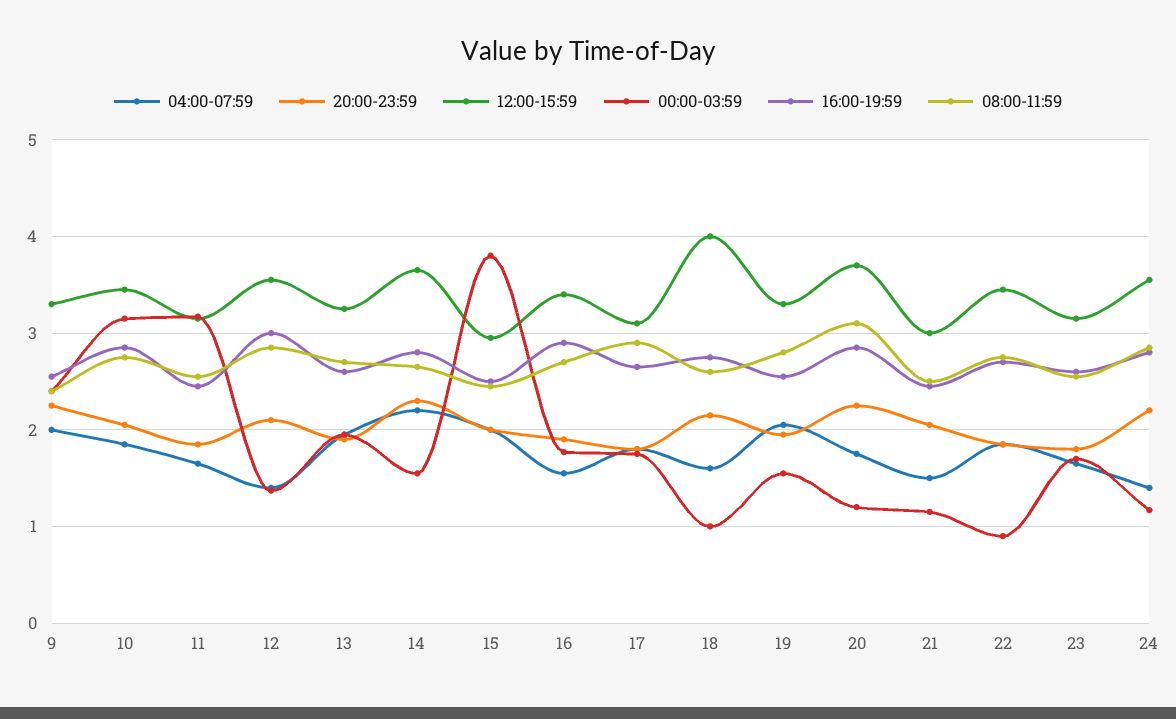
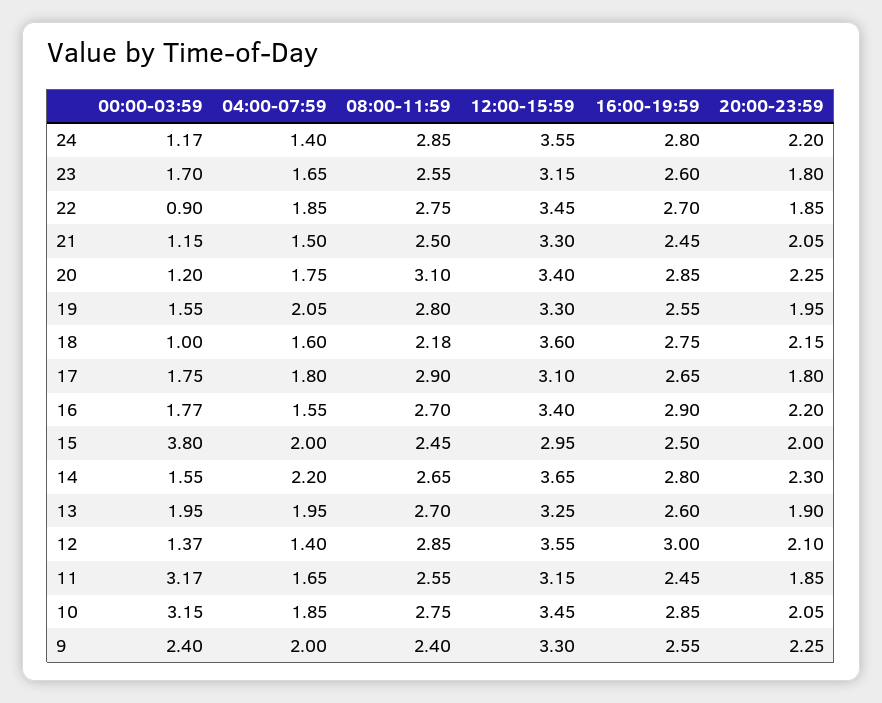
  {
    "04:00-07:59": {
      "9": 2,
      "10": 1.85,
      "11": 1.65,
      "12": 1.4,
      "13": 1.95,
      "14": 2.2,
      "15": 2,
      "16": 1.55,
      "17": 1.8,
      "18": 1.6,
      "19": 2.05,
      "20": 1.75,
      "21": 1.5,
      "22": 1.85,
      "23": 1.65,
      "24": 1.4
    },
    "20:00-23:59": {
      "9": 2.25,
      "10": 2.05,
      "11": 1.85,
      "12": 2.1,
      "13": 1.9,
      "14": 2.3,
      "15": 2,
-     "16": 1.9,
+     "16": 2.2,
      "17": 1.8,
      "18": 2.15,
      "19": 1.95,
      "20": 2.25,
      "21": 2.05,
      "22": 1.85,
      "23": 1.8,
      "24": 2.2
    },
    "12:00-15:59": {
      "9": 3.3,
      "10": 3.45,
      "11": 3.15,
      "12": 3.55,
      "13": 3.25,
      "14": 3.65,
      "15": 2.95,
      "16": 3.4,
      "17": 3.1,
-     "18": 4,
+     "18": 3.6,
      "19": 3.3,
-     "20": 3.7,
+     "20": 3.4,
-     "21": 3,
+     "21": 3.3,
      "22": 3.45,
      "23": 3.15,
      "24": 3.55
    },
    "00:00-03:59": {
      "9": 2.4,
      "10": 3.15,
      "11": 3.17,
      "12": 1.37,
      "13": 1.95,
      "14": 1.55,
      "15": 3.8,
      "16": 1.77,
      "17": 1.75,
      "18": 1,
      "19": 1.55,
      "20": 1.2,
      "21": 1.15,
      "22": 0.9,
      "23": 1.7,
      "24": 1.17
    },
    "16:00-19:59": {
      "9": 2.55,
      "10": 2.85,
      "11": 2.45,
      "12": 3,
      "13": 2.6,
      "14": 2.8,
      "15": 2.5,
      "16": 2.9,
      "17": 2.65,
      "18": 2.75,
      "19": 2.55,
      "20": 2.85,
      "21": 2.45,
      "22": 2.7,
      "23": 2.6,
      "24": 2.8
    },
    "08:00-11:59": {
      "9": 2.4,
      "10": 2.75,
      "11": 2.55,
      "12": 2.85,
      "13": 2.7,
      "14": 2.65,
      "15": 2.45,
      "16": 2.7,
      "17": 2.9,
-     "18": 2.6,
+     "18": 2.18,
      "19": 2.8,
      "20": 3.1,
      "21": 2.5,
      "22": 2.75,
      "23": 2.55,
      "24": 2.85
    }
  }

